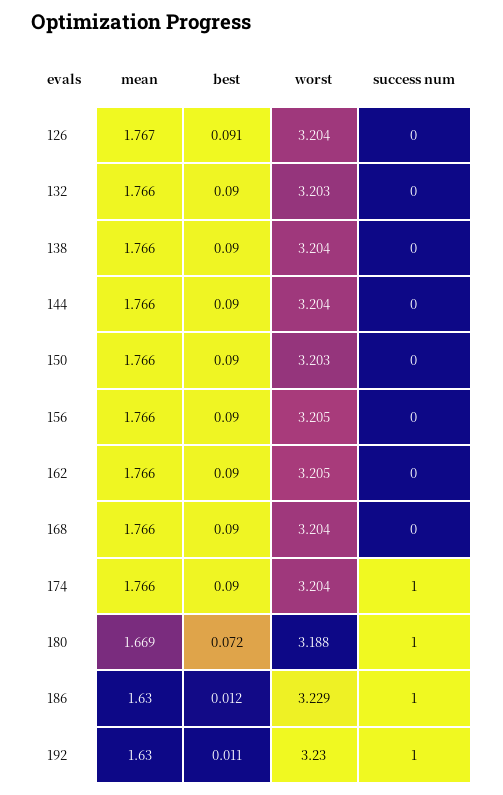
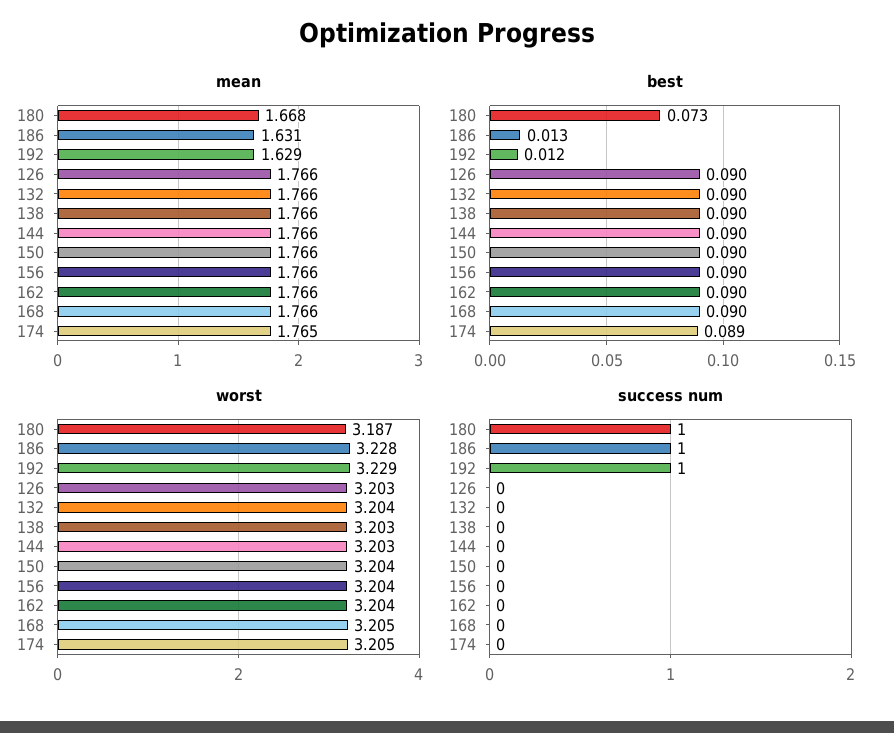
  {
    "mean": {
-     "126": 1.767,
+     "126": 1.766,
      "132": 1.766,
      "138": 1.766,
      "144": 1.766,
      "150": 1.766,
      "156": 1.766,
      "162": 1.766,
      "168": 1.766,
-     "174": 1.766,
+     "174": 1.765,
-     "180": 1.669,
+     "180": 1.668,
-     "186": 1.63,
+     "186": 1.631,
-     "192": 1.63
+     "192": 1.629
    },
    "best": {
-     "126": 0.091,
+     "126": 0.09,
      "132": 0.09,
      "138": 0.09,
      "144": 0.09,
      "150": 0.09,
      "156": 0.09,
      "162": 0.09,
      "168": 0.09,
-     "174": 0.09,
+     "174": 0.089,
-     "180": 0.072,
+     "180": 0.073,
-     "186": 0.012,
+     "186": 0.013,
-     "192": 0.011
+     "192": 0.012
    },
    "worst": {
-     "126": 3.204,
+     "126": 3.203,
-     "132": 3.203,
+     "132": 3.204,
-     "138": 3.204,
+     "138": 3.203,
-     "144": 3.204,
+     "144": 3.203,
-     "150": 3.203,
+     "150": 3.204,
-     "156": 3.205,
+     "156": 3.204,
-     "162": 3.205,
+     "162": 3.204,
-     "168": 3.204,
+     "168": 3.205,
-     "174": 3.204,
+     "174": 3.205,
-     "180": 3.188,
+     "180": 3.187,
-     "186": 3.229,
+     "186": 3.228,
-     "192": 3.23
+     "192": 3.229
    },
    "success num": {
      "126": 0,
      "132": 0,
      "138": 0,
      "144": 0,
      "150": 0,
      "156": 0,
      "162": 0,
      "168": 0,
-     "174": 1,
+     "174": 0,
      "180": 1,
      "186": 1,
      "192": 1
    }
  }

